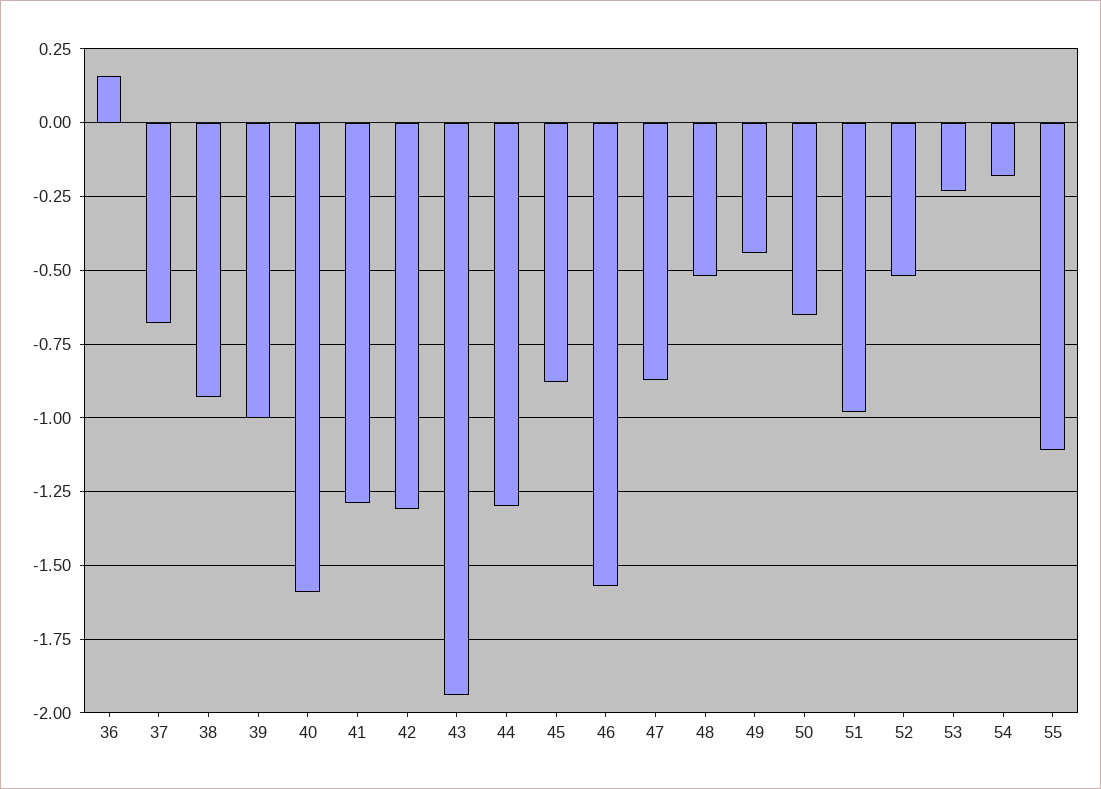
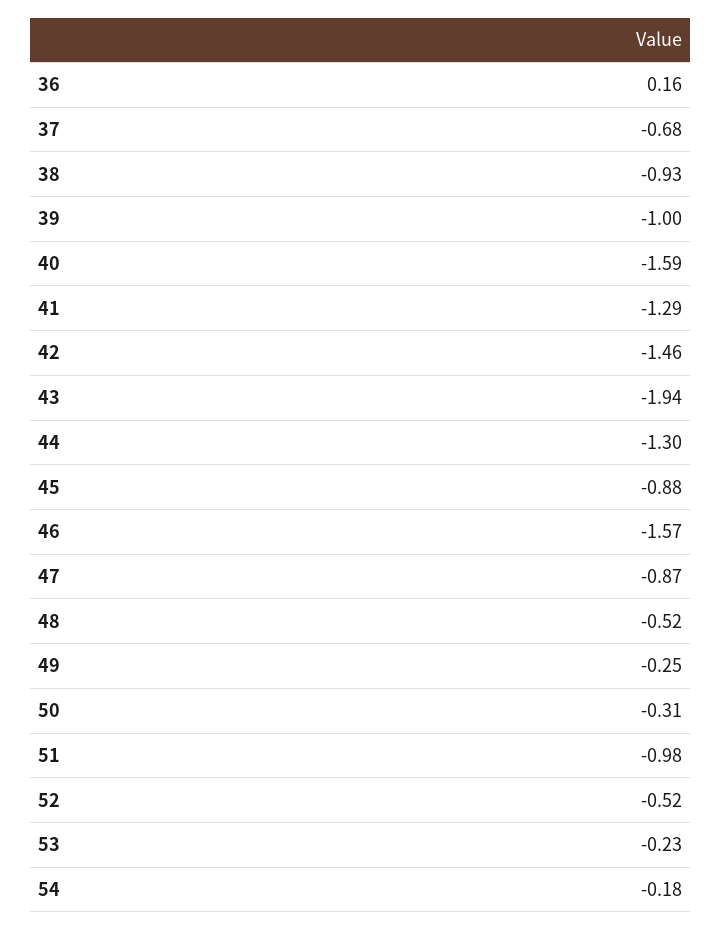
  {
    "36": 0.16,
    "37": -0.68,
    "38": -0.93,
    "39": -1,
    "40": -1.59,
    "41": -1.29,
-   "42": -1.3,
+   "42": -1.46,
    "43": -1.94,
    "44": -1.3,
    "45": -0.88,
    "46": -1.57,
    "47": -0.87,
    "48": -0.52,
-   "49": -0.45,
+   "49": -0.25,
-   "50": -0.65,
+   "50": -0.31,
    "51": -0.98,
    "52": -0.52,
    "53": -0.23,
-   "54": -0.18,
+   "54": -0.18
-   "55": -1.1
  }

